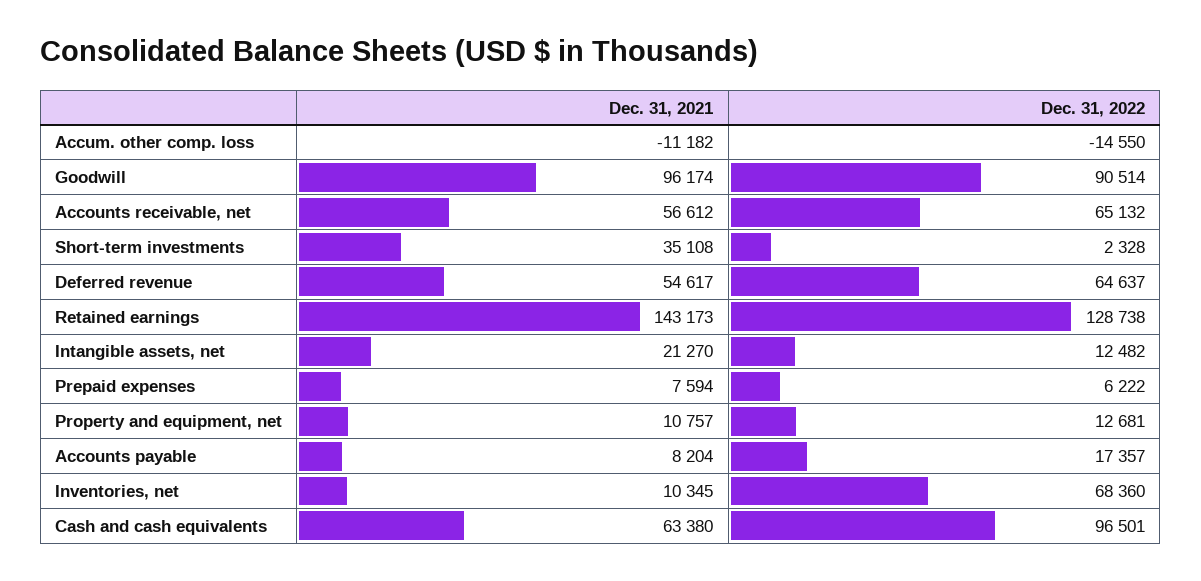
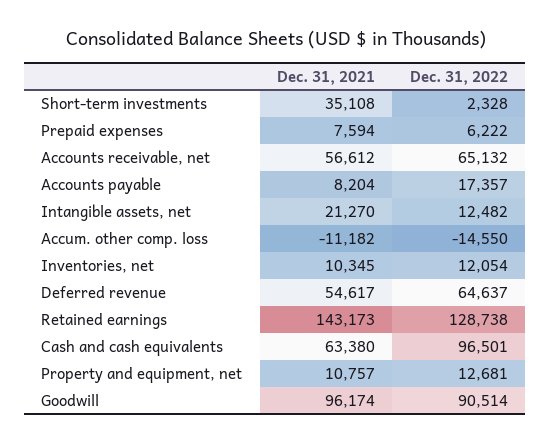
  {
    "Dec. 31, 2021": {
      "Accum. other comp. loss": -11182,
      "Goodwill": 96174,
      "Accounts receivable, net": 56612,
      "Short-term investments": 35108,
      "Deferred revenue": 54617,
      "Retained earnings": 143173,
      "Intangible assets, net": 21270,
      "Prepaid expenses": 7594,
      "Property and equipment, net": 10757,
      "Accounts payable": 8204,
      "Inventories, net": 10345,
      "Cash and cash equivalents": 63380
    },
    "Dec. 31, 2022": {
      "Accum. other comp. loss": -14550,
      "Goodwill": 90514,
      "Accounts receivable, net": 65132,
      "Short-term investments": 2328,
      "Deferred revenue": 64637,
      "Retained earnings": 128738,
      "Intangible assets, net": 12482,
      "Prepaid expenses": 6222,
      "Property and equipment, net": 12681,
      "Accounts payable": 17357,
-     "Inventories, net": 68360,
+     "Inventories, net": 12054,
      "Cash and cash equivalents": 96501
    }
  }

